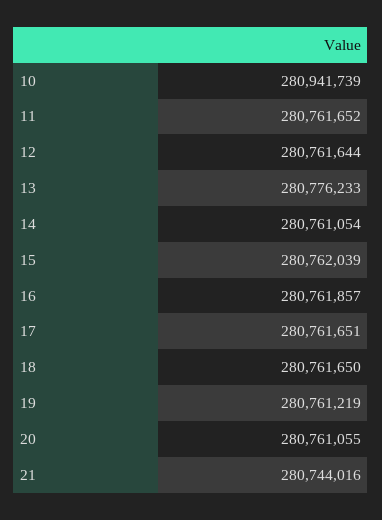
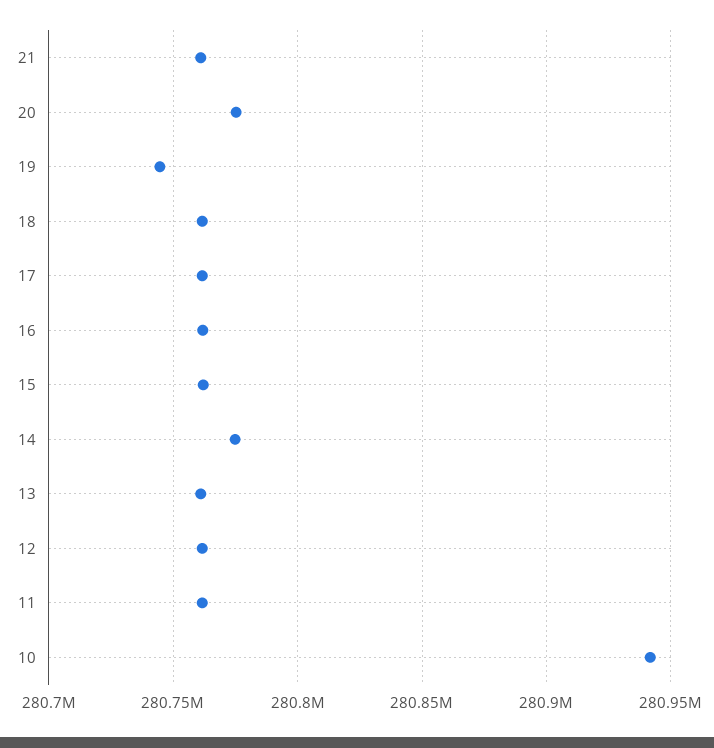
  {
    "10": 280941739,
    "11": 280761652,
    "12": 280761644,
-   "13": 280776233,
+   "13": 280760000,
-   "14": 280761054,
+   "14": 280775000,
    "15": 280762039,
    "16": 280761857,
    "17": 280761651,
    "18": 280761650,
-   "19": 280761219,
+   "19": 280745000,
-   "20": 280761055,
+   "20": 280775000,
-   "21": 280744016
+   "21": 280760000
  }

